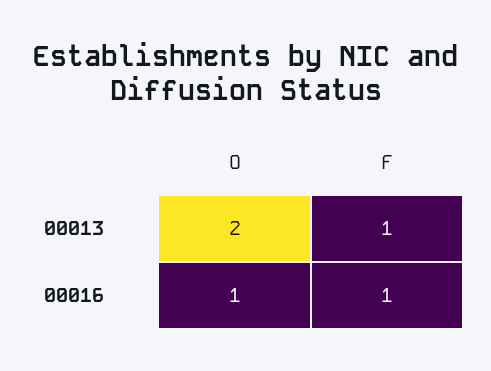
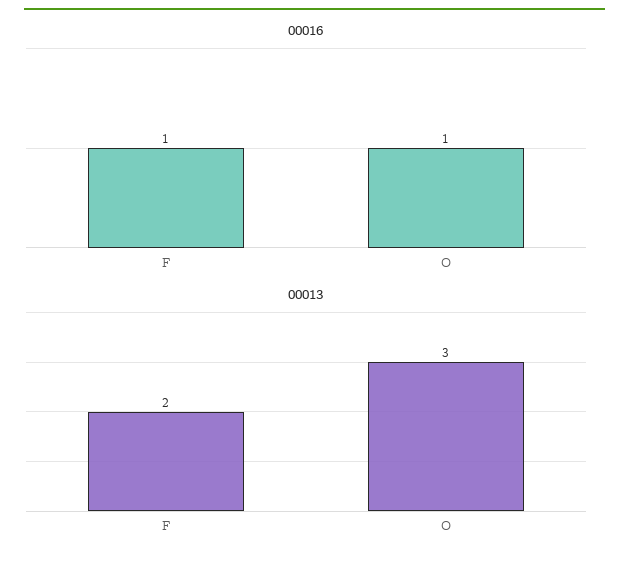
  {
    "00013": {
-     "O": 2,
+     "O": 3,
-     "F": 1
+     "F": 2
    },
    "00016": {
      "O": 1,
      "F": 1
    }
  }

